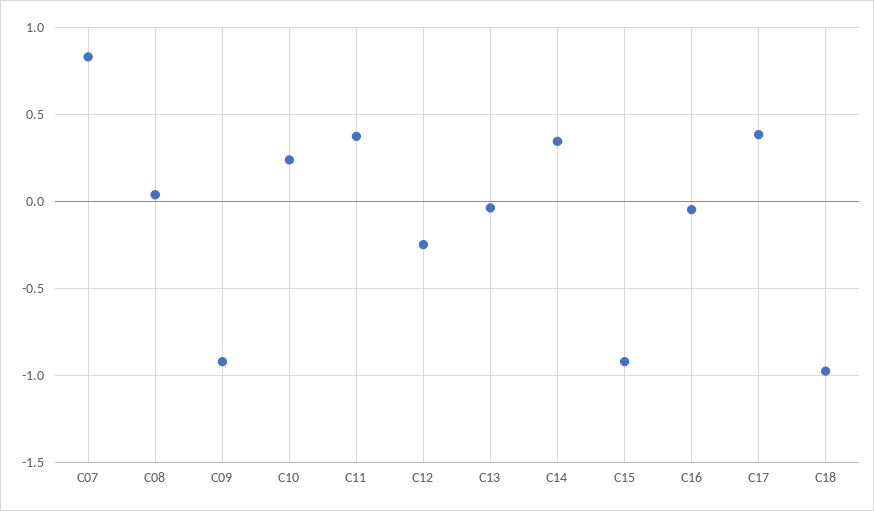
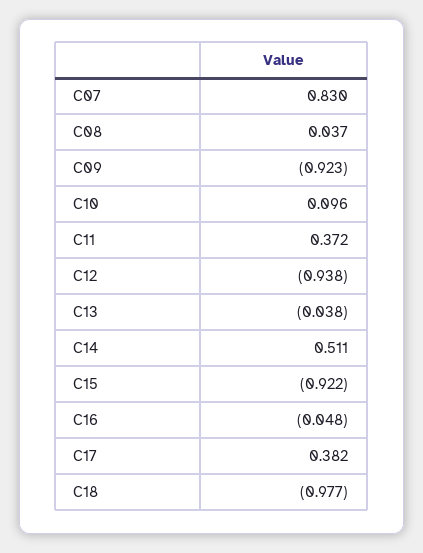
  {
    "C07": 0.83,
    "C08": 0.037,
    "C09": -0.923,
-   "C10": 0.25,
+   "C10": 0.096,
    "C11": 0.372,
-   "C12": -0.25,
+   "C12": -0.938,
    "C13": -0.038,
-   "C14": 0.35,
+   "C14": 0.511,
    "C15": -0.922,
    "C16": -0.048,
    "C17": 0.382,
    "C18": -0.977
  }

